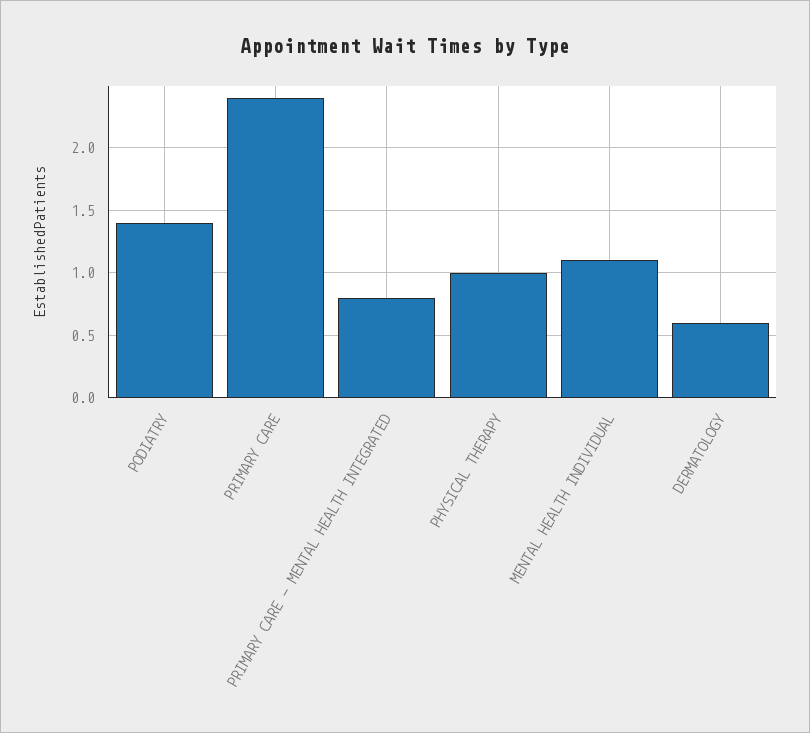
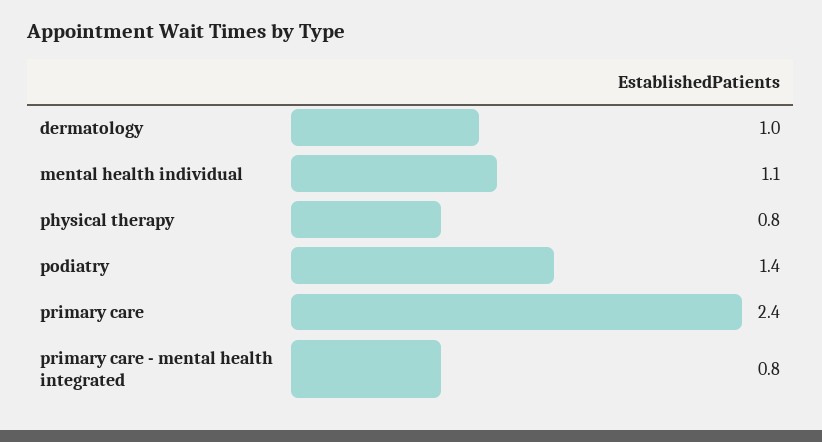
  {
    "PODIATRY": 1.4,
    "PRIMARY CARE": 2.4,
    "PRIMARY CARE - MENTAL HEALTH INTEGRATED": 0.8,
-   "PHYSICAL THERAPY": 1,
+   "PHYSICAL THERAPY": 0.8,
    "MENTAL HEALTH INDIVIDUAL": 1.1,
-   "DERMATOLOGY": 0.6
+   "DERMATOLOGY": 1
  }

